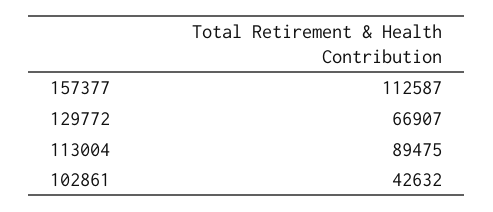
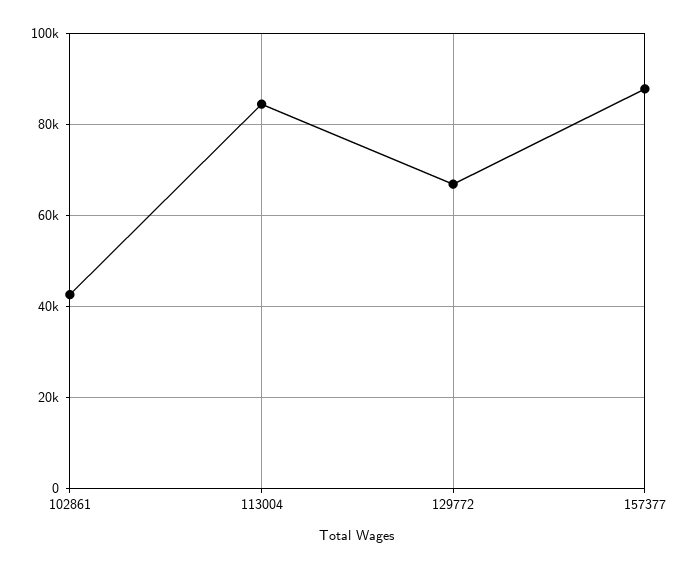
  {
-   "157377": 112587,
+   "157377": 88000,
    "129772": 66907,
-   "113004": 89475,
+   "113004": 84000,
    "102861": 42632
  }

